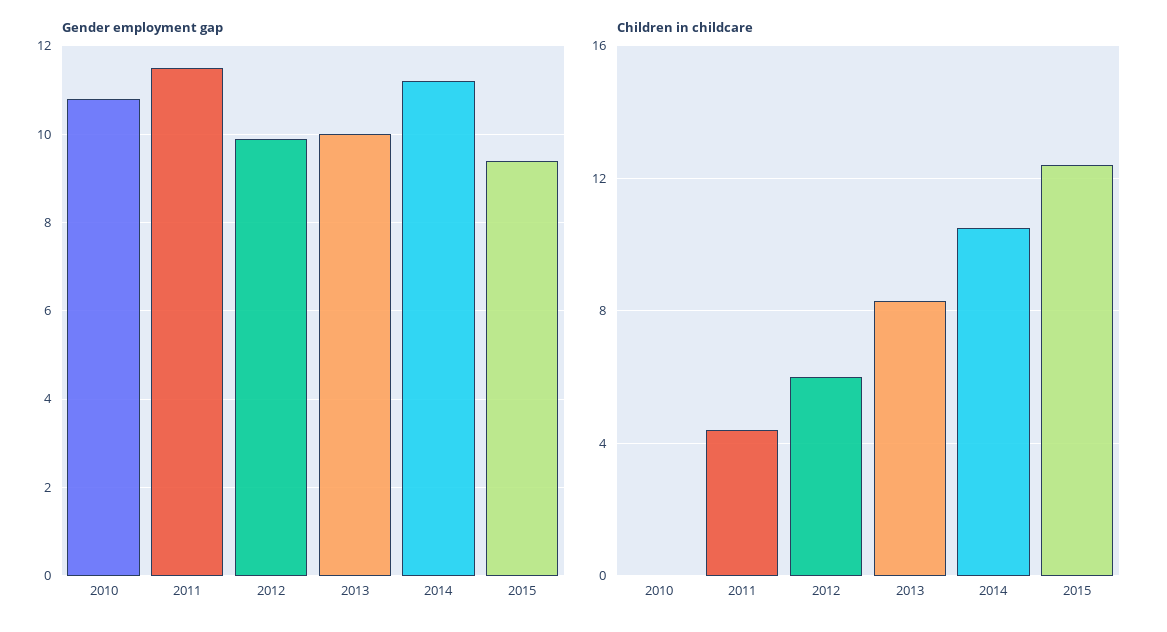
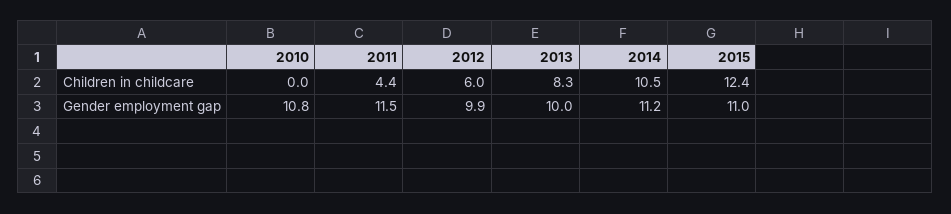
  {
    "Gender employment gap": {
      "2010": 10.8,
      "2011": 11.5,
      "2012": 9.9,
      "2013": 10,
      "2014": 11.2,
-     "2015": 9.5
+     "2015": 11
    },
    "Children in childcare": {
      "2010": 0,
      "2011": 4.4,
      "2012": 6,
      "2013": 8.3,
      "2014": 10.5,
      "2015": 12.4
    }
  }

